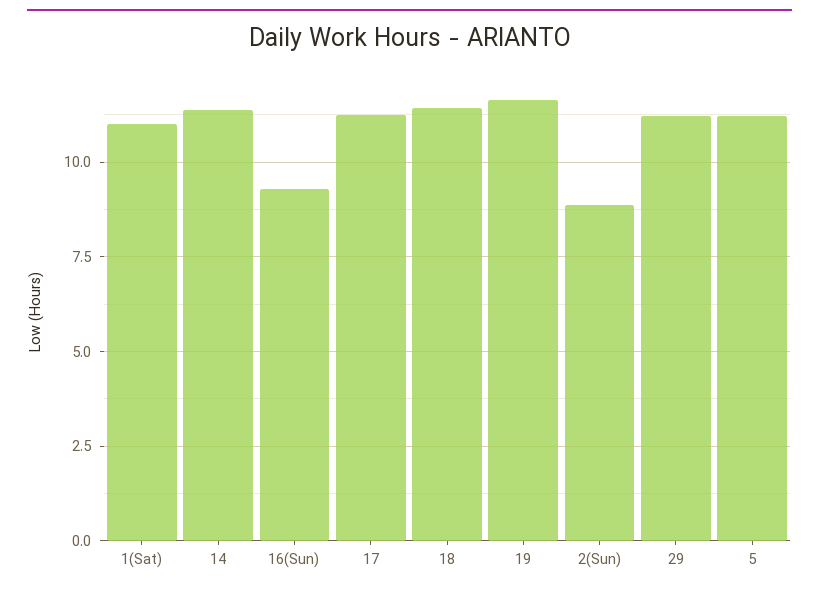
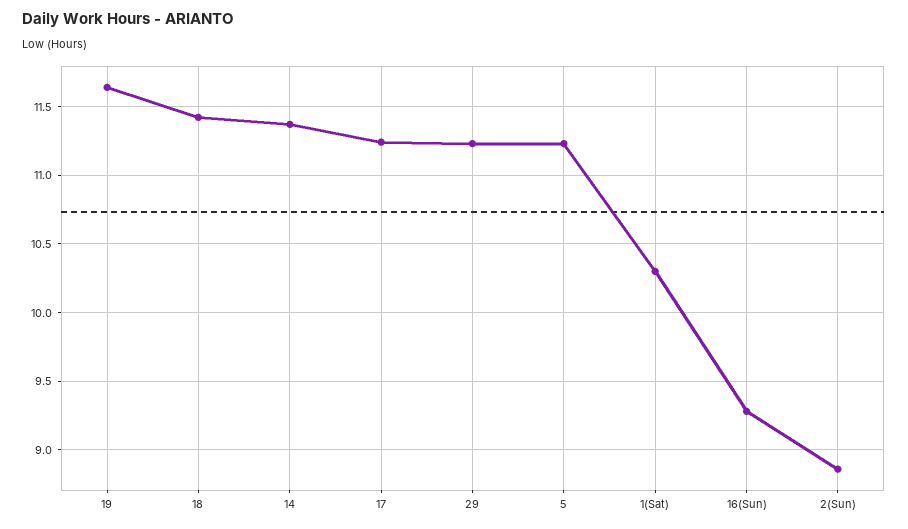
  {
-   "1(Sat)": 11,
+   "1(Sat)": 10.3,
    "14": 11.35,
    "16(Sun)": 9.3,
    "17": 11.25,
    "18": 11.4,
    "19": 11.65,
    "2(Sun)": 8.85,
    "29": 11.25,
    "5": 11.25
  }

